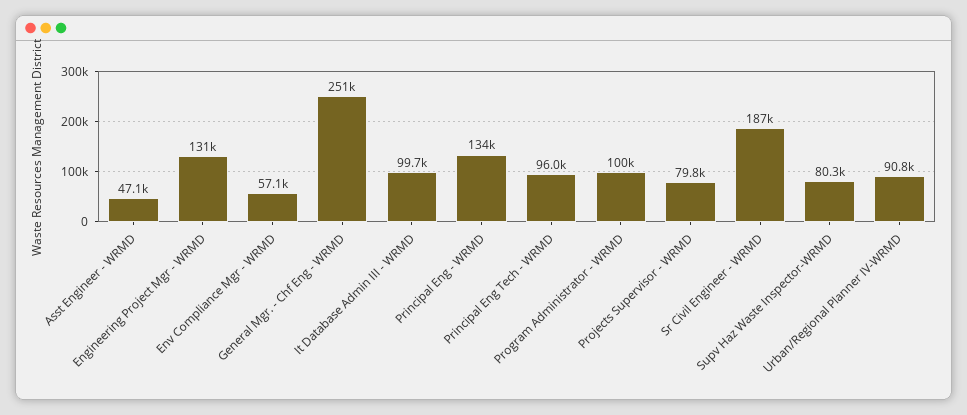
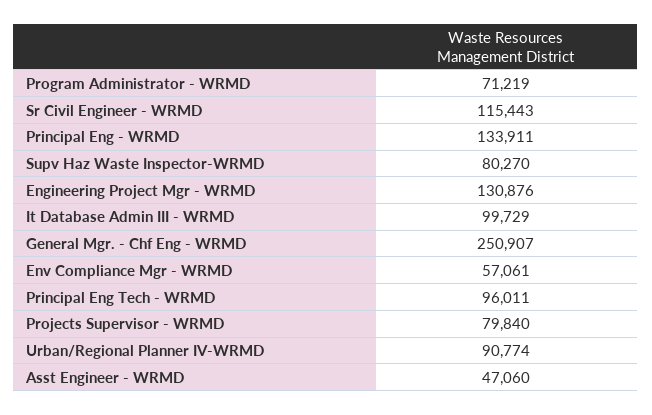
  {
    "Asst Engineer - WRMD": 47060,
    "Engineering Project Mgr - WRMD": 130876,
    "Env Compliance Mgr - WRMD": 57061,
    "General Mgr. - Chf Eng - WRMD": 250907,
    "It Database Admin III - WRMD": 99729,
    "Principal Eng - WRMD": 133911,
    "Principal Eng Tech - WRMD": 96011,
-   "Program Administrator - WRMD": 100000,
+   "Program Administrator - WRMD": 71219,
    "Projects Supervisor - WRMD": 79840,
-   "Sr Civil Engineer - WRMD": 187000,
+   "Sr Civil Engineer - WRMD": 115443,
    "Supv Haz Waste Inspector-WRMD": 80270,
    "Urban/Regional Planner IV-WRMD": 90774
  }

